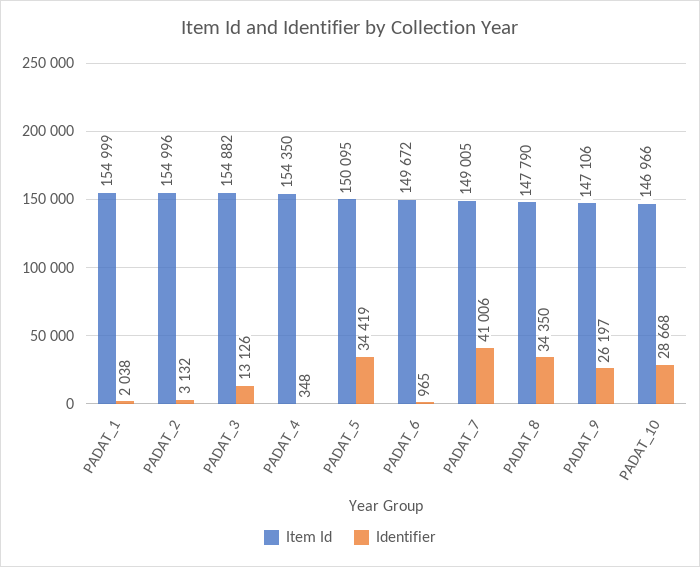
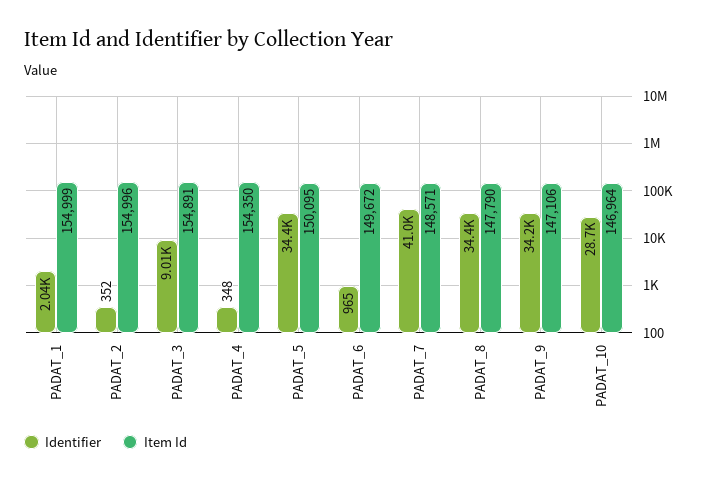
  {
    "Item Id": {
      "PADAT_1": 154999,
      "PADAT_2": 154996,
-     "PADAT_3": 154882,
+     "PADAT_3": 154891,
      "PADAT_4": 154350,
      "PADAT_5": 150095,
      "PADAT_6": 149672,
-     "PADAT_7": 149005,
+     "PADAT_7": 148571,
      "PADAT_8": 147790,
      "PADAT_9": 147106,
-     "PADAT_10": 146966
+     "PADAT_10": 146964
    },
    "Identifier": {
      "PADAT_1": 2038,
-     "PADAT_2": 3132,
+     "PADAT_2": 352,
-     "PADAT_3": 13126,
+     "PADAT_3": 9010,
      "PADAT_4": 348,
      "PADAT_5": 34419,
      "PADAT_6": 965,
      "PADAT_7": 41006,
      "PADAT_8": 34350,
-     "PADAT_9": 26197,
+     "PADAT_9": 34200,
      "PADAT_10": 28668
    }
  }

